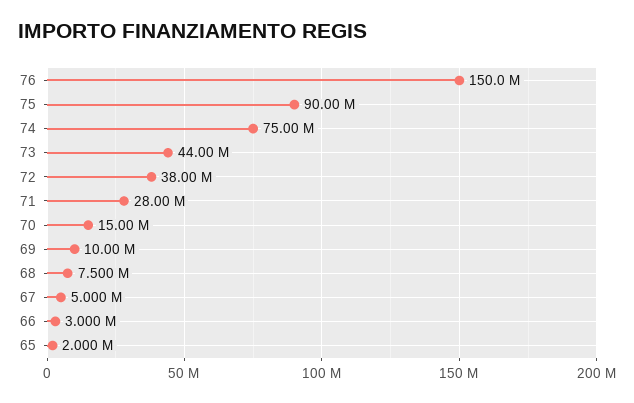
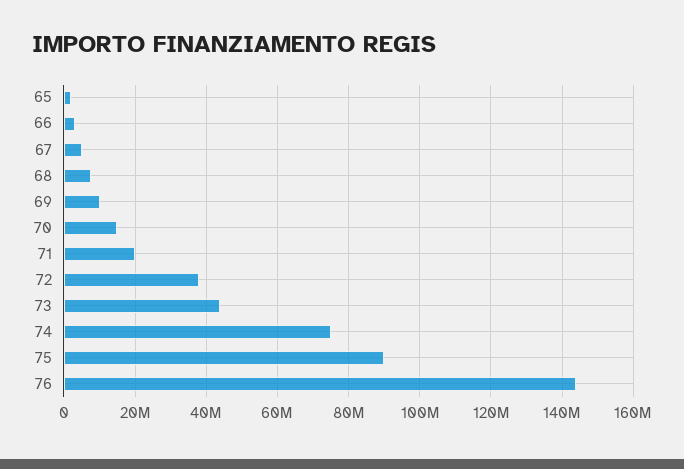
  {
-   "76": 150000000,
+   "76": 144000000,
    "75": 90000000,
    "74": 75000000,
    "73": 44000000,
    "72": 38000000,
-   "71": 28000000,
+   "71": 20000000,
    "70": 15000000,
    "69": 10000000,
    "68": 7500000,
    "67": 5000000,
    "66": 3000000,
    "65": 2000000
  }

